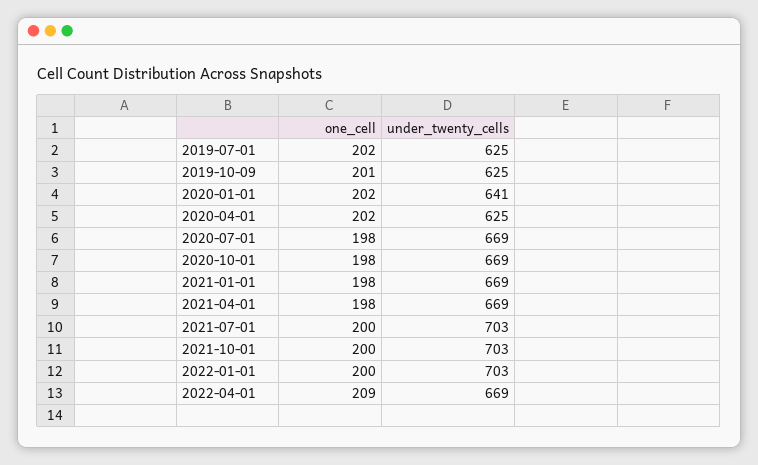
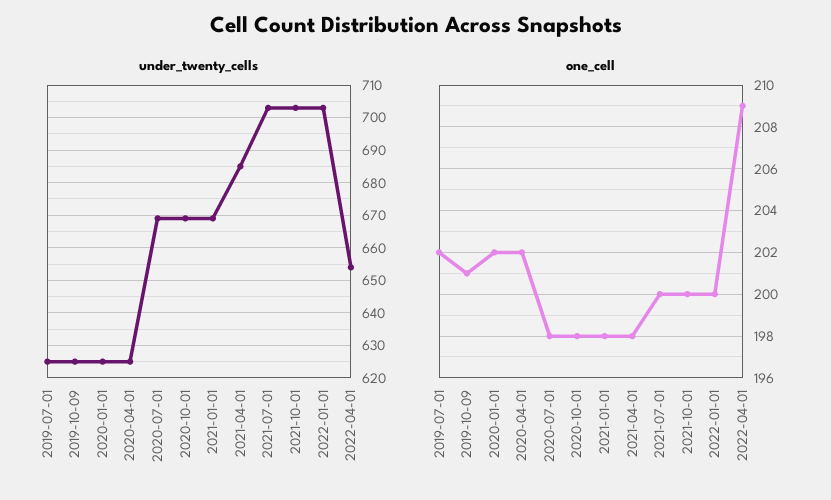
  {
    "one_cell": {
      "2019-07-01": 202,
      "2019-10-09": 201,
      "2020-01-01": 202,
      "2020-04-01": 202,
      "2020-07-01": 198,
      "2020-10-01": 198,
      "2021-01-01": 198,
      "2021-04-01": 198,
      "2021-07-01": 200,
      "2021-10-01": 200,
      "2022-01-01": 200,
      "2022-04-01": 209
    },
    "under_twenty_cells": {
      "2019-07-01": 625,
      "2019-10-09": 625,
-     "2020-01-01": 641,
+     "2020-01-01": 625,
      "2020-04-01": 625,
      "2020-07-01": 669,
      "2020-10-01": 669,
      "2021-01-01": 669,
-     "2021-04-01": 669,
+     "2021-04-01": 685,
      "2021-07-01": 703,
      "2021-10-01": 703,
      "2022-01-01": 703,
-     "2022-04-01": 669
+     "2022-04-01": 655
    }
  }

